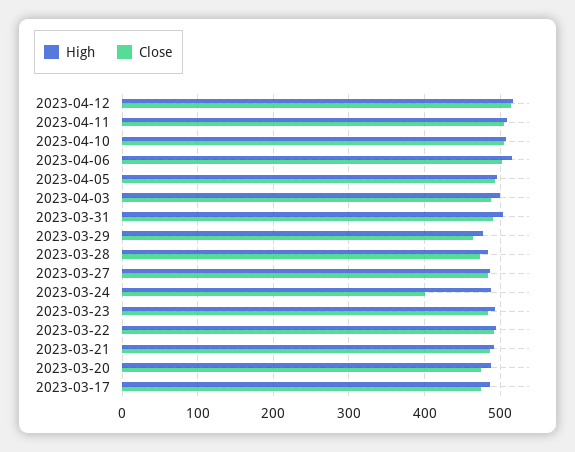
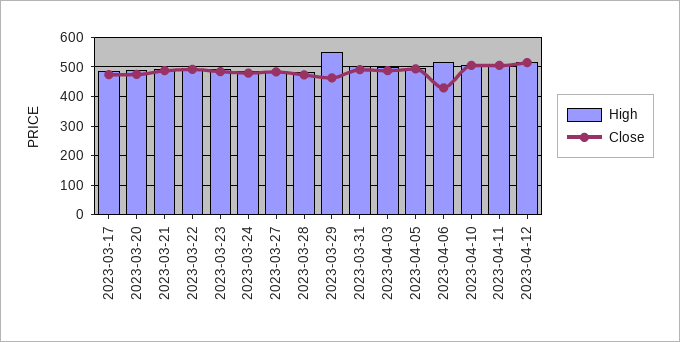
  {
    "High": {
      "2023-04-12": 520,
      "2023-04-11": 510,
      "2023-04-10": 510,
      "2023-04-06": 520,
      "2023-04-05": 500,
      "2023-04-03": 500,
      "2023-03-31": 500,
-     "2023-03-29": 480,
+     "2023-03-29": 550,
      "2023-03-28": 480,
      "2023-03-27": 490,
      "2023-03-24": 490,
      "2023-03-23": 490,
      "2023-03-22": 490,
      "2023-03-21": 490,
      "2023-03-20": 490,
      "2023-03-17": 490
    },
    "Close": {
      "2023-04-12": 510,
      "2023-04-11": 510,
      "2023-04-10": 510,
-     "2023-04-06": 500,
+     "2023-04-06": 425,
      "2023-04-05": 490,
      "2023-04-03": 490,
      "2023-03-31": 490,
      "2023-03-29": 460,
      "2023-03-28": 470,
      "2023-03-27": 480,
-     "2023-03-24": 400,
+     "2023-03-24": 475,
      "2023-03-23": 480,
      "2023-03-22": 490,
      "2023-03-21": 490,
      "2023-03-20": 470,
      "2023-03-17": 470
    }
  }

